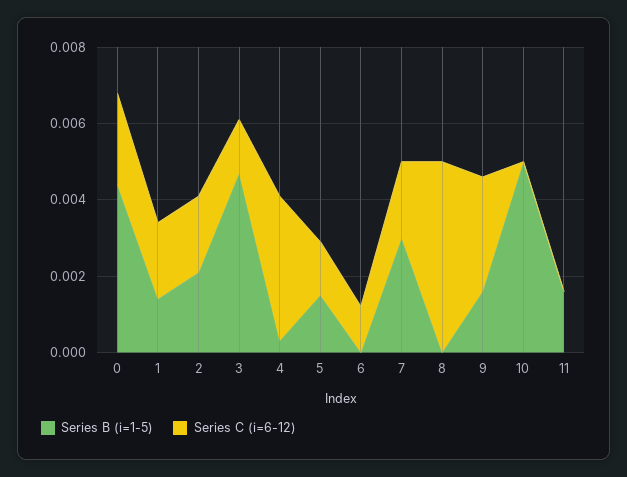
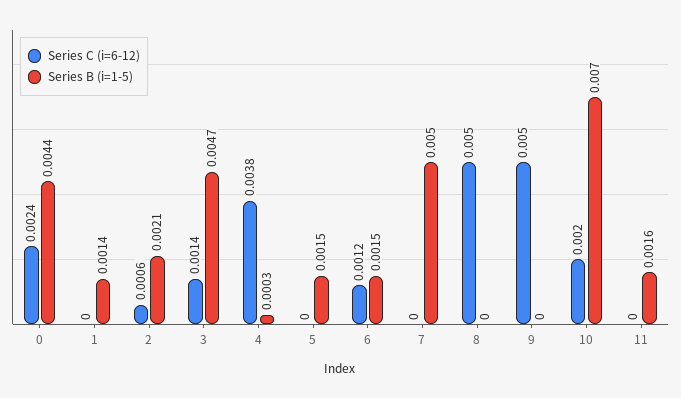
  {
    "Series B (i=1-5)": {
      "0": 0.0044,
      "1": 0.0014,
      "2": 0.0021,
      "3": 0.0047,
      "4": 0.0003,
      "5": 0.0015,
-     "6": 0,
+     "6": 0.0015,
-     "7": 0.003,
+     "7": 0.005,
      "8": 0,
-     "9": 0.0015,
+     "9": 0,
-     "10": 0.005,
+     "10": 0.007,
      "11": 0.0016
    },
    "Series C (i=6-12)": {
      "0": 0.0024,
-     "1": 0.002,
+     "1": 0,
-     "2": 0.002,
+     "2": 0.0006,
      "3": 0.0014,
      "4": 0.0038,
-     "5": 0.0015,
+     "5": 0,
      "6": 0.0012,
-     "7": 0.002,
+     "7": 0,
      "8": 0.005,
-     "9": 0.003,
+     "9": 0.005,
-     "10": 0,
+     "10": 0.002,
      "11": 0
    }
  }

